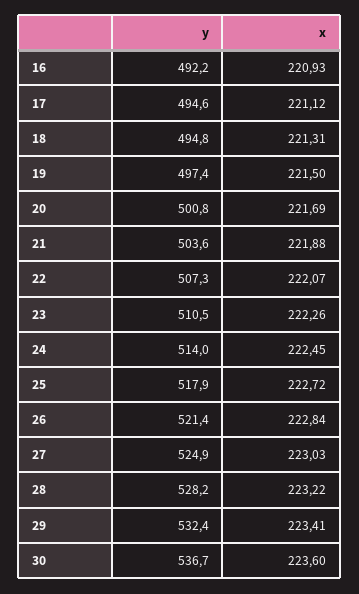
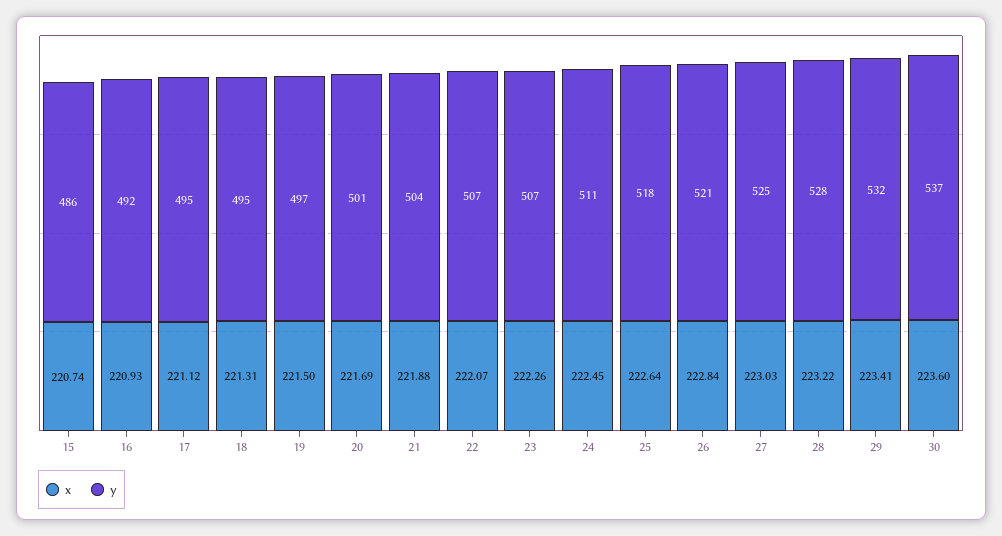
  {
    "y": {
      "16": 492.2,
      "17": 494.6,
      "18": 494.8,
      "19": 497.4,
      "20": 500.8,
      "21": 503.6,
      "22": 507.3,
-     "23": 510.5,
+     "23": 507,
-     "24": 514,
+     "24": 511,
      "25": 517.9,
      "26": 521.4,
      "27": 524.9,
      "28": 528.2,
      "29": 532.4,
-     "30": 536.7
+     "30": 536.7,
+     "15": 486
    },
    "x": {
      "16": 220.93,
      "17": 221.12,
      "18": 221.31,
      "19": 221.5,
      "20": 221.69,
      "21": 221.88,
      "22": 222.07,
      "23": 222.26,
      "24": 222.45,
-     "25": 222.72,
+     "25": 222.64,
      "26": 222.84,
      "27": 223.03,
      "28": 223.22,
      "29": 223.41,
-     "30": 223.6
+     "30": 223.6,
+     "15": 220.74
    }
  }

